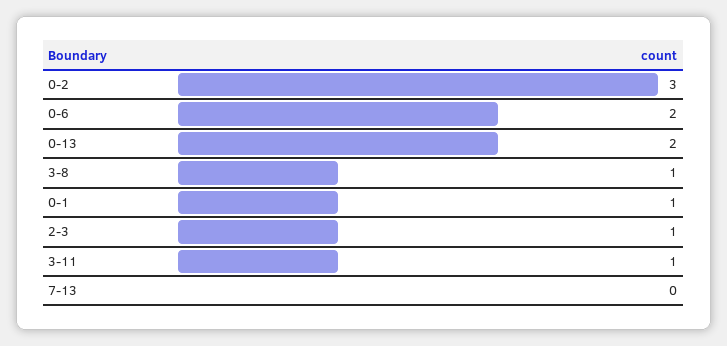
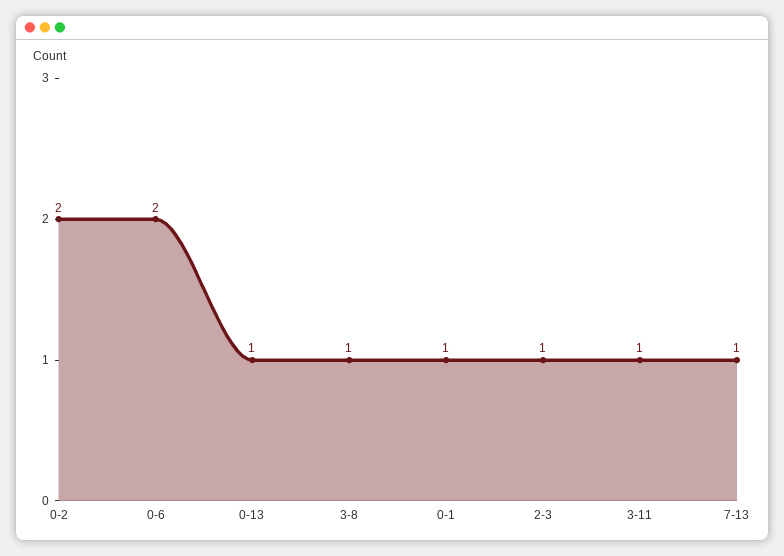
  {
-   "0-2": 3,
+   "0-2": 2,
    "0-6": 2,
-   "0-13": 2,
+   "0-13": 1,
    "3-8": 1,
    "0-1": 1,
    "2-3": 1,
    "3-11": 1,
-   "7-13": 0
+   "7-13": 1
  }

